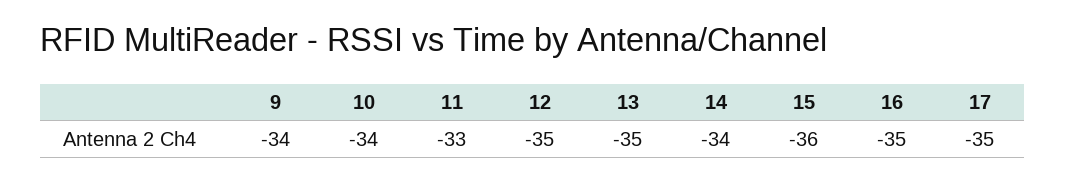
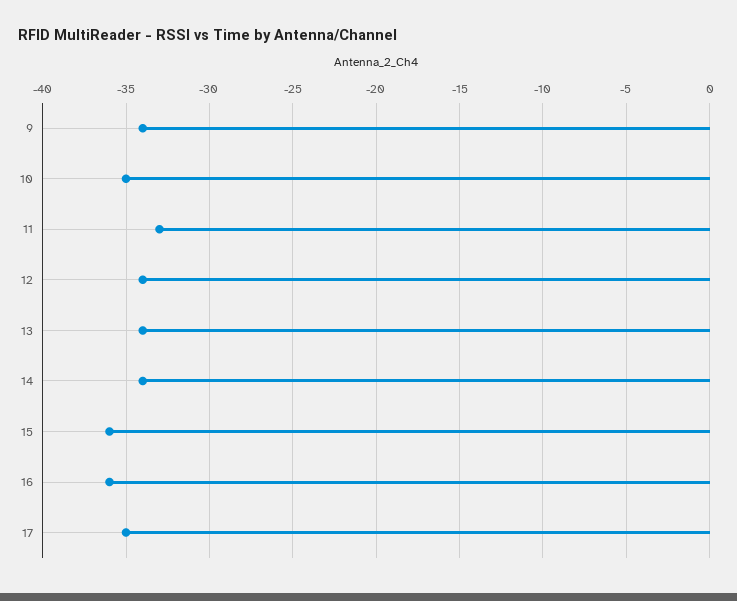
  {
    "9": -34,
-   "10": -34,
+   "10": -35,
    "11": -33,
-   "12": -35,
+   "12": -34,
-   "13": -35,
+   "13": -34,
    "14": -34,
    "15": -36,
-   "16": -35,
+   "16": -36,
    "17": -35
  }

